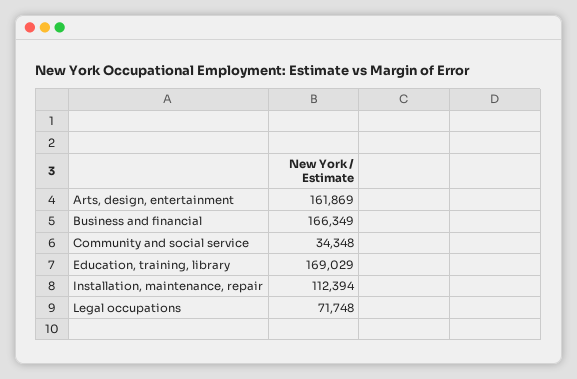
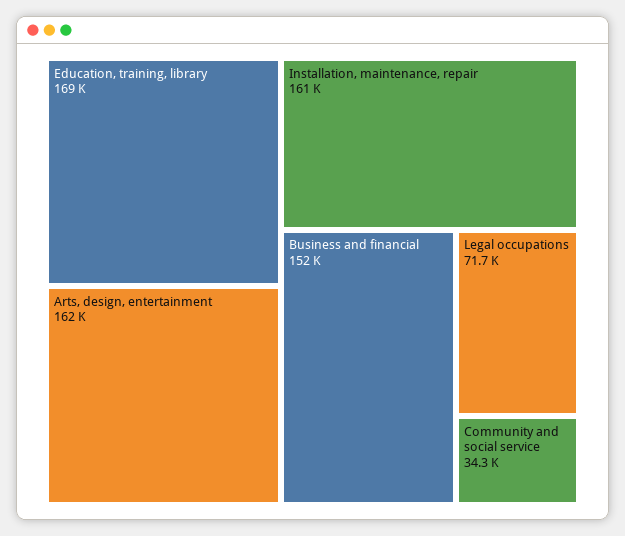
  {
    "Arts, design, entertainment": 161869,
-   "Business and financial": 166349,
+   "Business and financial": 152000,
    "Community and social service": 34348,
    "Education, training, library": 169029,
-   "Installation, maintenance, repair": 112394,
+   "Installation, maintenance, repair": 161000,
    "Legal occupations": 71748
  }

